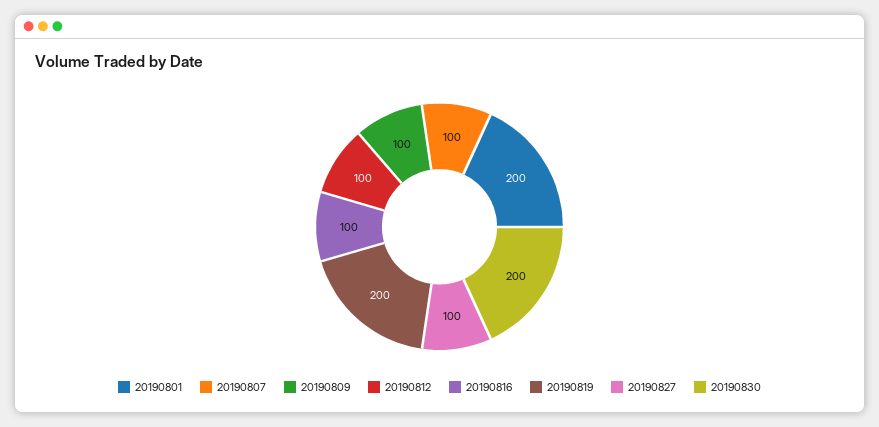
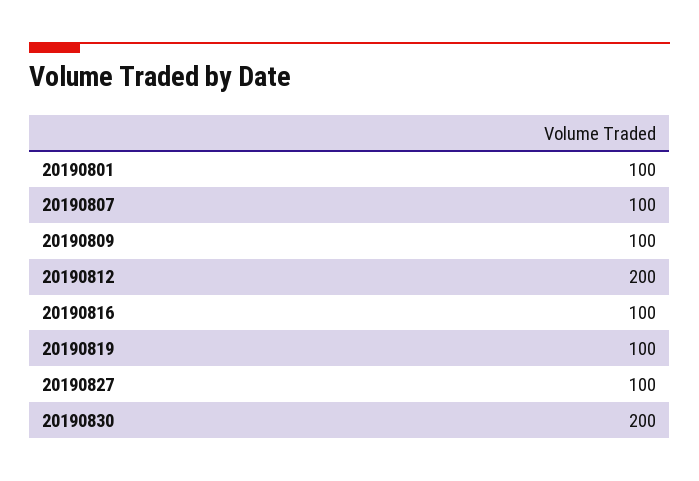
  {
-   "20190801": 200,
+   "20190801": 100,
    "20190807": 100,
    "20190809": 100,
-   "20190812": 100,
+   "20190812": 200,
    "20190816": 100,
-   "20190819": 200,
+   "20190819": 100,
    "20190827": 100,
    "20190830": 200
  }

